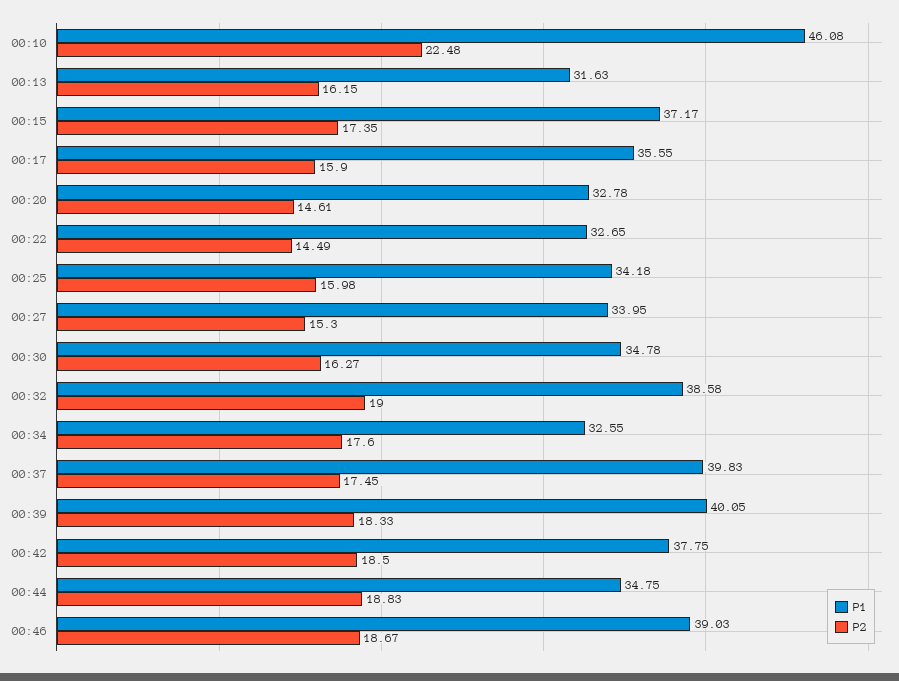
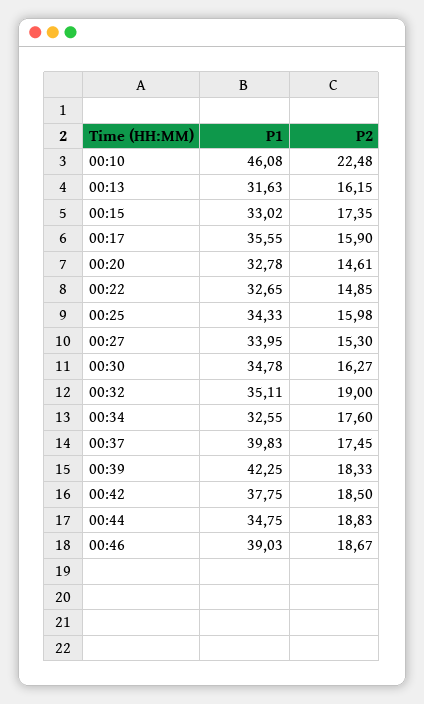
  {
    "P1": {
      "00:10": 46.08,
      "00:13": 31.63,
-     "00:15": 37.17,
+     "00:15": 33.02,
      "00:17": 35.55,
      "00:20": 32.78,
      "00:22": 32.65,
-     "00:25": 34.18,
+     "00:25": 34.33,
      "00:27": 33.95,
      "00:30": 34.78,
-     "00:32": 38.58,
+     "00:32": 35.11,
      "00:34": 32.55,
      "00:37": 39.83,
-     "00:39": 40.05,
+     "00:39": 42.25,
      "00:42": 37.75,
      "00:44": 34.75,
      "00:46": 39.03
    },
    "P2": {
      "00:10": 22.48,
      "00:13": 16.15,
      "00:15": 17.35,
      "00:17": 15.9,
      "00:20": 14.61,
-     "00:22": 14.49,
+     "00:22": 14.85,
      "00:25": 15.98,
      "00:27": 15.3,
      "00:30": 16.27,
      "00:32": 19,
      "00:34": 17.6,
      "00:37": 17.45,
      "00:39": 18.33,
      "00:42": 18.5,
      "00:44": 18.83,
      "00:46": 18.67
    }
  }

